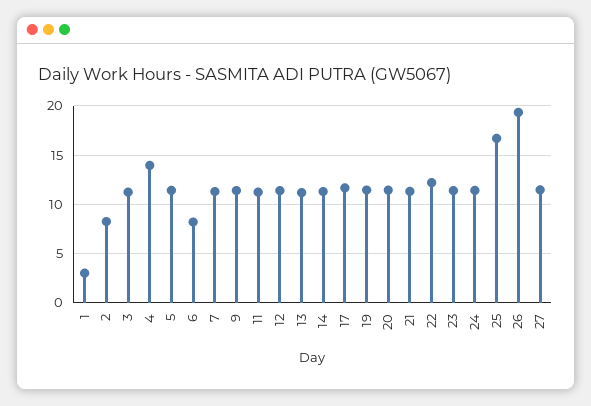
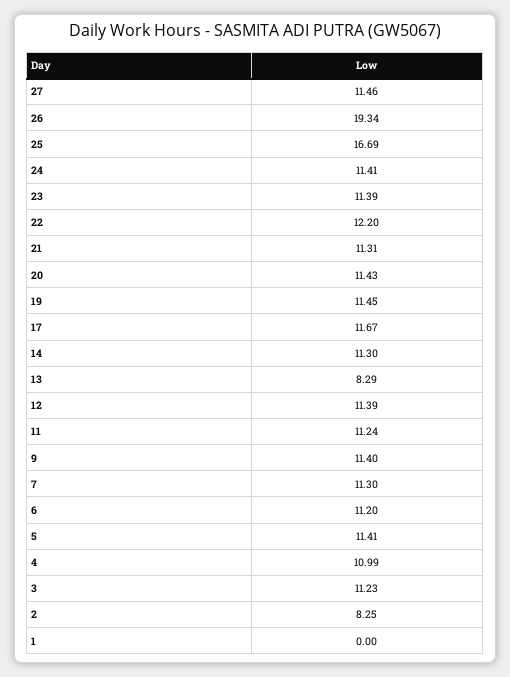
  {
-   "1": 3,
+   "1": 0,
    "2": 8.25,
    "3": 11.23,
-   "4": 14,
+   "4": 10.99,
    "5": 11.41,
-   "6": 8,
+   "6": 11.2,
    "7": 11.3,
    "9": 11.4,
    "11": 11.24,
    "12": 11.39,
-   "13": 11,
+   "13": 8.29,
    "14": 11.3,
    "17": 11.67,
    "19": 11.45,
    "20": 11.43,
    "21": 11.31,
    "22": 12.2,
    "23": 11.39,
    "24": 11.41,
    "25": 16.69,
    "26": 19.34,
    "27": 11.46
  }

